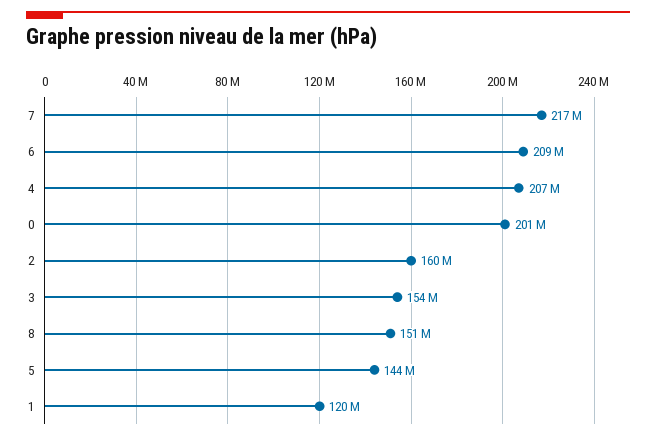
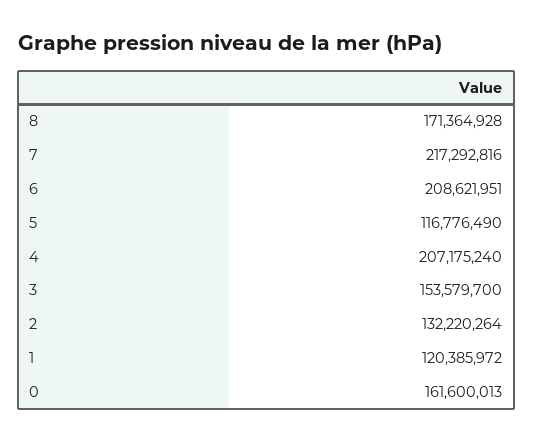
  {
    "7": 217292816,
    "6": 208621951,
    "4": 207175240,
-   "0": 201000000,
+   "0": 161600013,
-   "2": 160000000,
+   "2": 132220264,
    "3": 153579700,
-   "8": 151000000,
+   "8": 171364928,
-   "5": 144000000,
+   "5": 116776490,
    "1": 120385972
  }

